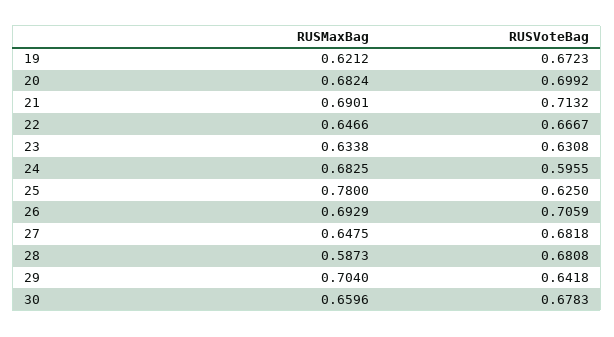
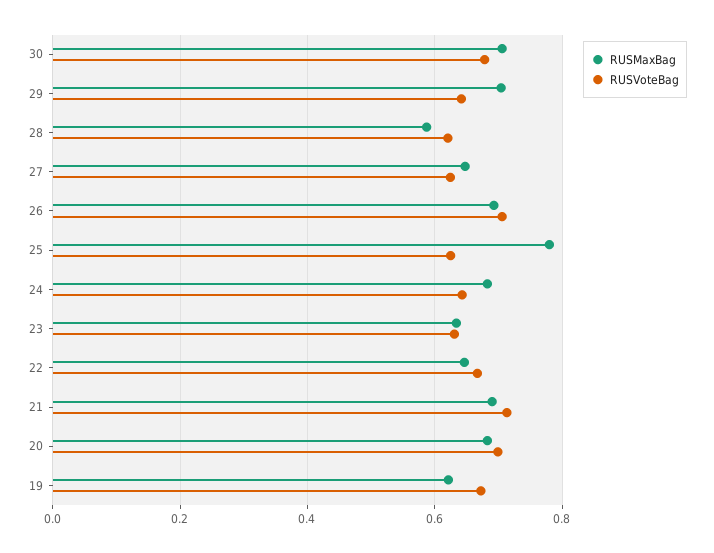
  {
    "RUSMaxBag": {
      "19": 0.6212,
      "20": 0.6824,
      "21": 0.6901,
      "22": 0.6466,
      "23": 0.6338,
      "24": 0.6825,
      "25": 0.78,
      "26": 0.6929,
      "27": 0.6475,
      "28": 0.5873,
      "29": 0.704,
-     "30": 0.6596
+     "30": 0.7
    },
    "RUSVoteBag": {
      "19": 0.6723,
      "20": 0.6992,
      "21": 0.7132,
      "22": 0.6667,
      "23": 0.6308,
-     "24": 0.5955,
+     "24": 0.64,
      "25": 0.625,
      "26": 0.7059,
-     "27": 0.6818,
+     "27": 0.62,
-     "28": 0.6808,
+     "28": 0.62,
      "29": 0.6418,
      "30": 0.6783
    }
  }

